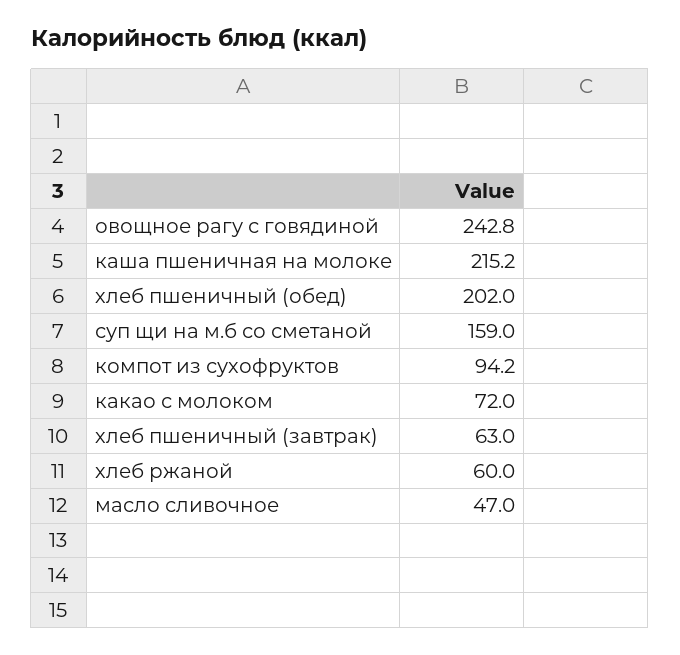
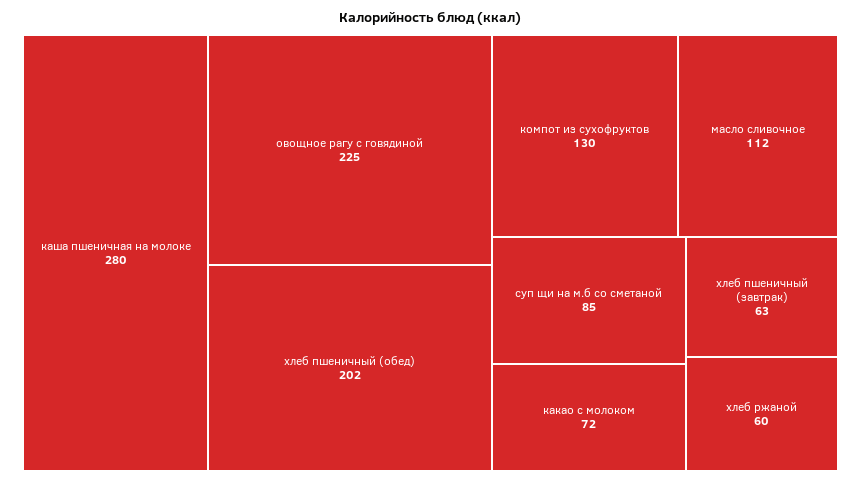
  {
-   "овощное рагу с говядиной": 242.8,
+   "овощное рагу с говядиной": 225,
-   "каша пшеничная на молоке": 215.2,
+   "каша пшеничная на молоке": 280,
    "хлеб пшеничный (обед)": 202,
-   "суп щи на м.б со сметаной": 159,
+   "суп щи на м.б со сметаной": 85,
-   "компот из сухофруктов": 94.2,
+   "компот из сухофруктов": 130,
    "какао с молоком": 72,
    "хлеб пшеничный (завтрак)": 63,
    "хлеб ржаной": 60,
-   "масло сливочное": 47
+   "масло сливочное": 112
  }

